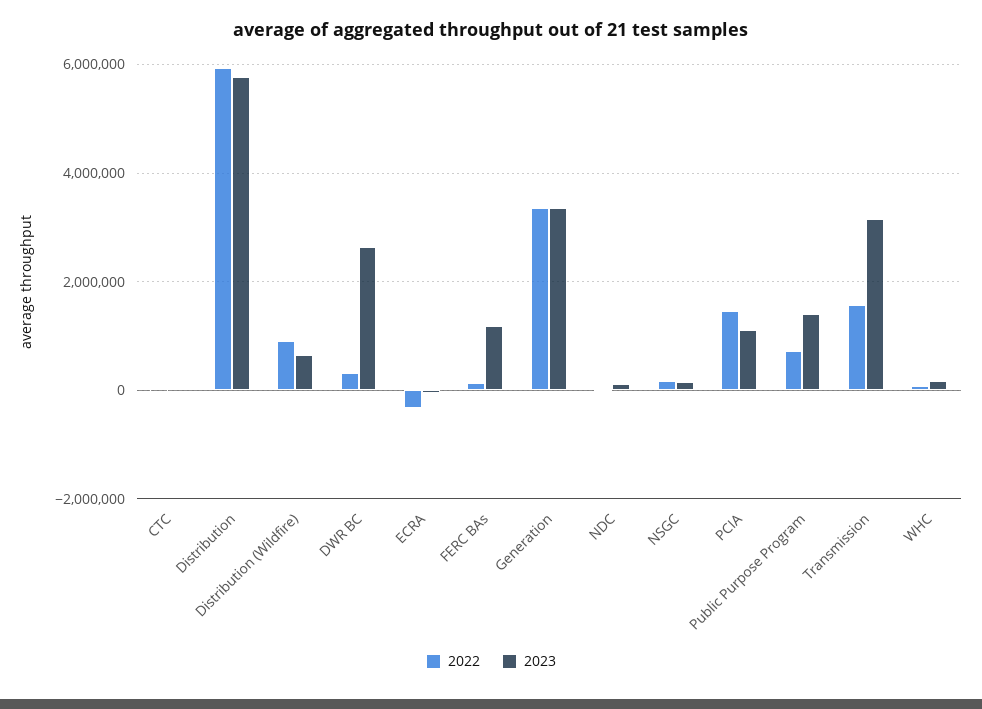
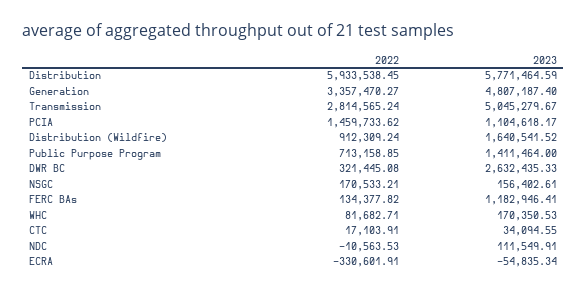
  {
    "2022": {
      "CTC": 17103.91,
      "Distribution": 5933538.45,
      "Distribution (Wildfire)": 912309.24,
      "DWR BC": 321445.08,
      "ECRA": -330601.91,
      "FERC BAs": 134377.82,
      "Generation": 3357470.27,
      "NDC": -10563.53,
      "NSGC": 170533.21,
      "PCIA": 1459733.62,
      "Public Purpose Program": 713158.85,
-     "Transmission": 1600000,
+     "Transmission": 2814565.24,
      "WHC": 81682.71
    },
    "2023": {
      "CTC": 34094.55,
      "Distribution": 5771464.59,
-     "Distribution (Wildfire)": 600000,
+     "Distribution (Wildfire)": 1640541.52,
      "DWR BC": 2632435.33,
      "ECRA": -54835.34,
      "FERC BAs": 1182946.41,
-     "Generation": 3400000,
+     "Generation": 4807187.4,
      "NDC": 111549.91,
      "NSGC": 156402.61,
      "PCIA": 1104618.17,
      "Public Purpose Program": 1411464,
-     "Transmission": 3200000,
+     "Transmission": 5045279.67,
      "WHC": 170350.53
    }
  }

